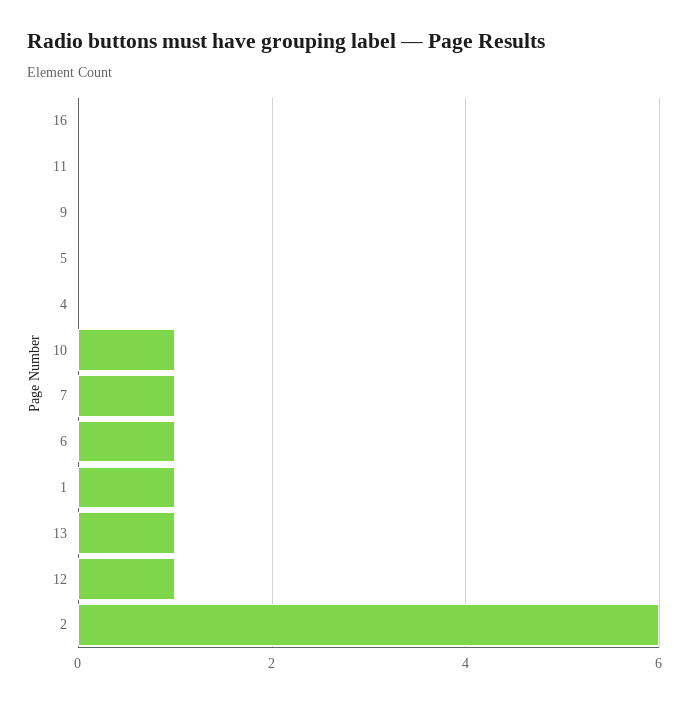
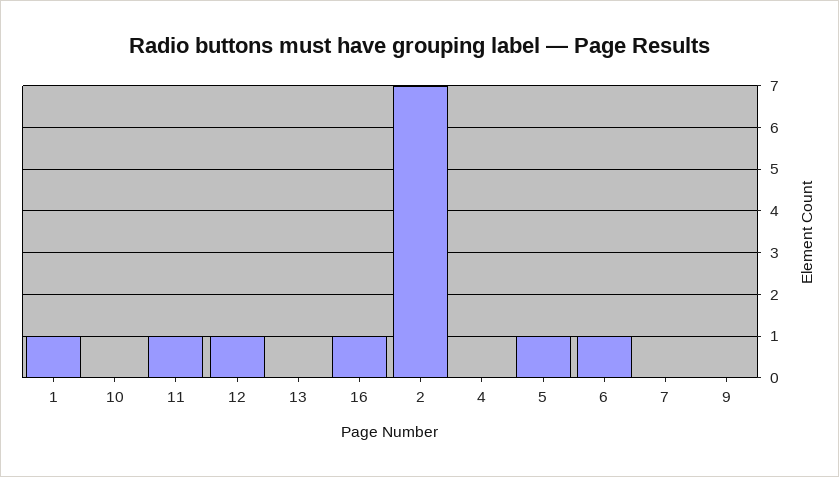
  {
-   "16": 0,
+   "16": 1,
-   "11": 0,
+   "11": 1,
    "9": 0,
-   "5": 0,
+   "5": 1,
    "4": 0,
-   "10": 1,
+   "10": 0,
-   "7": 1,
+   "7": 0,
    "6": 1,
    "1": 1,
-   "13": 1,
+   "13": 0,
    "12": 1,
-   "2": 6
+   "2": 7
  }

